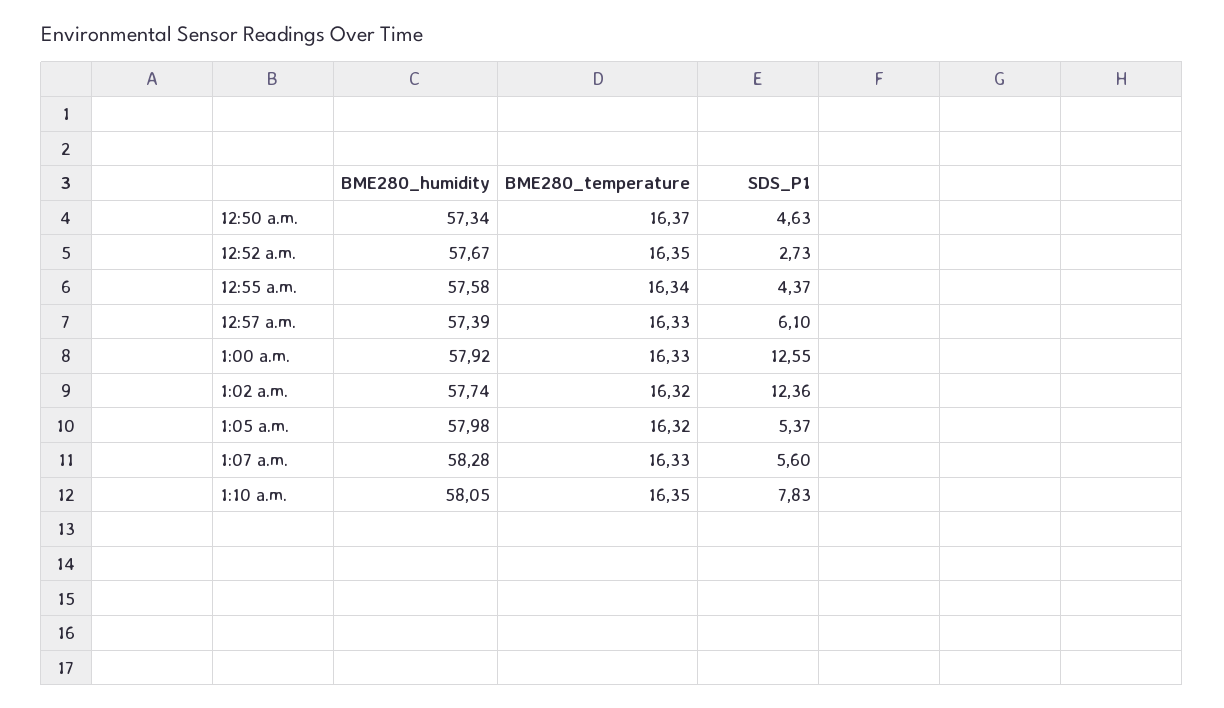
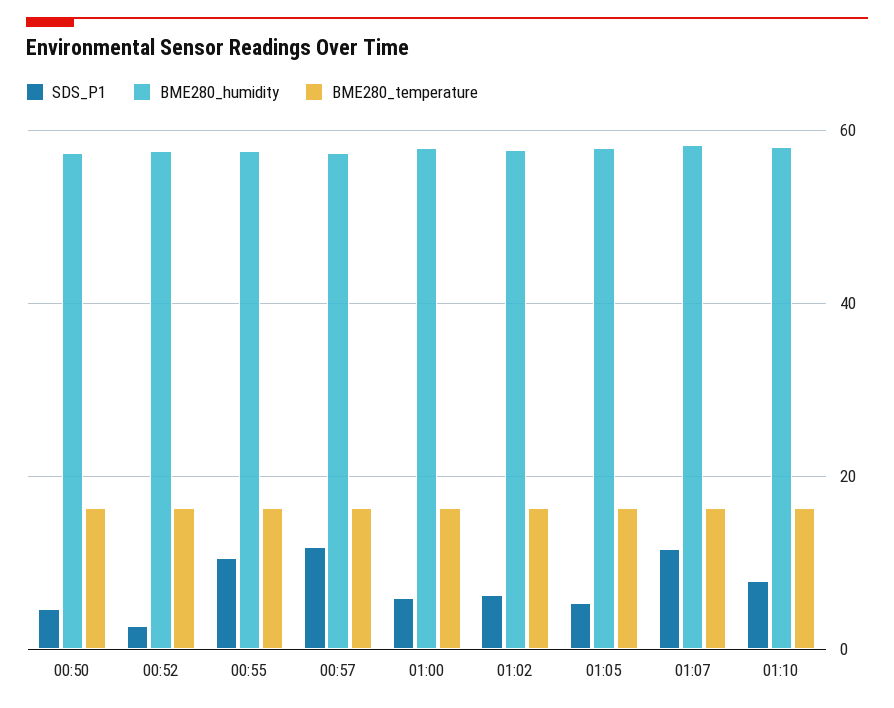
  {
    "BME280_humidity": {
      "12:50 a.m.": 57.34,
      "12:52 a.m.": 57.67,
      "12:55 a.m.": 57.58,
      "12:57 a.m.": 57.39,
      "1:00 a.m.": 57.92,
      "1:02 a.m.": 57.74,
      "1:05 a.m.": 57.98,
      "1:07 a.m.": 58.28,
      "1:10 a.m.": 58.05
    },
    "BME280_temperature": {
      "12:50 a.m.": 16.37,
      "12:52 a.m.": 16.35,
      "12:55 a.m.": 16.34,
      "12:57 a.m.": 16.33,
      "1:00 a.m.": 16.33,
      "1:02 a.m.": 16.32,
      "1:05 a.m.": 16.32,
      "1:07 a.m.": 16.33,
      "1:10 a.m.": 16.35
    },
    "SDS_P1": {
      "12:50 a.m.": 4.63,
      "12:52 a.m.": 2.73,
-     "12:55 a.m.": 4.37,
+     "12:55 a.m.": 10,
-     "12:57 a.m.": 6.1,
+     "12:57 a.m.": 12,
-     "1:00 a.m.": 12.55,
+     "1:00 a.m.": 6,
-     "1:02 a.m.": 12.36,
+     "1:02 a.m.": 6,
      "1:05 a.m.": 5.37,
-     "1:07 a.m.": 5.6,
+     "1:07 a.m.": 12,
      "1:10 a.m.": 7.83
    }
  }

